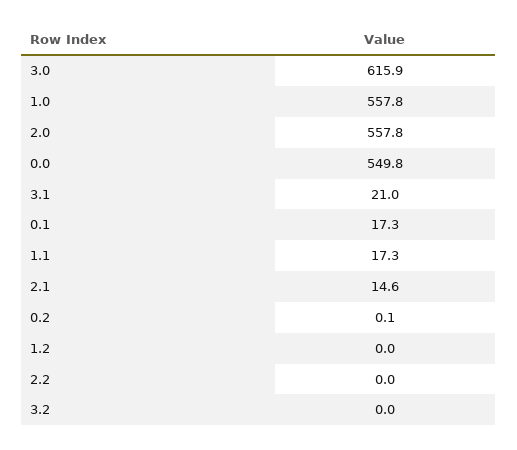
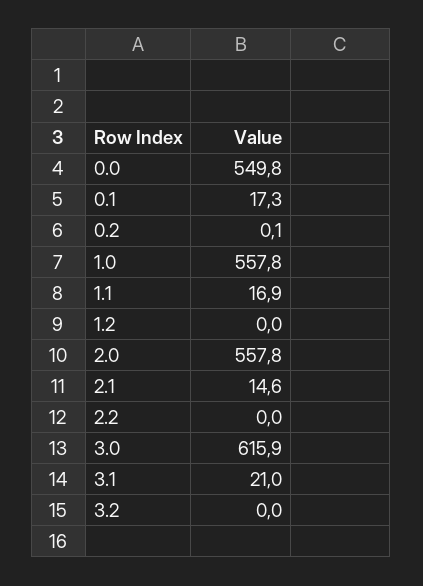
  {
    "3.0": 615.9,
    "1.0": 557.8,
    "2.0": 557.8,
    "0.0": 549.8,
    "3.1": 21,
    "0.1": 17.3,
-   "1.1": 17.3,
+   "1.1": 16.9,
    "2.1": 14.6,
    "0.2": 0.1,
    "1.2": 0,
    "2.2": 0,
    "3.2": 0
  }

